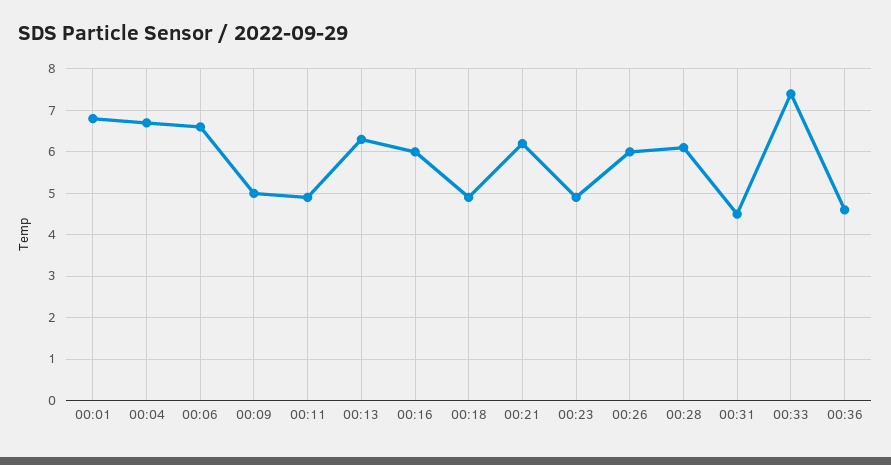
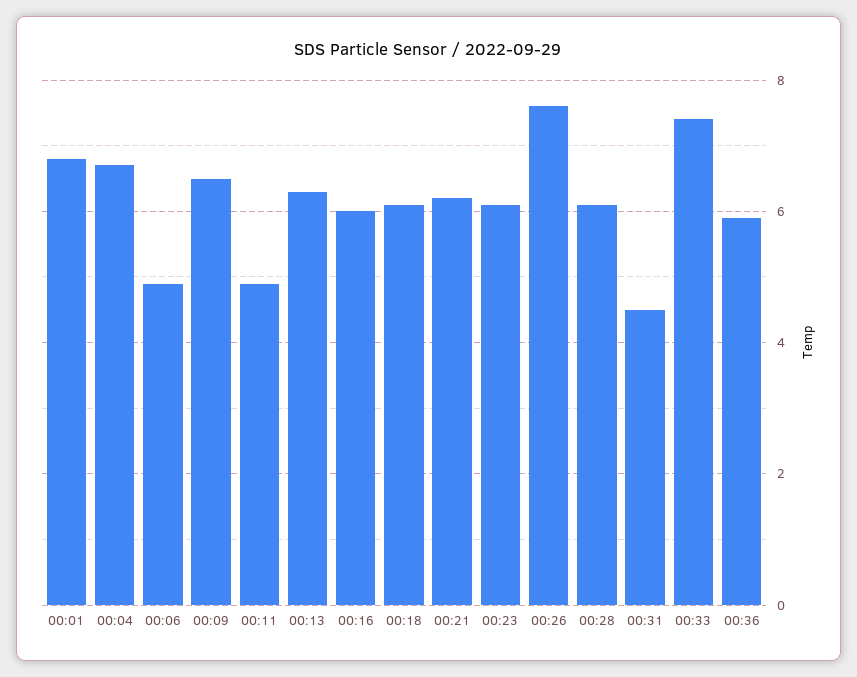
  {
    "00:01": 7,
    "00:04": 6.5,
-   "00:06": 6.5,
+   "00:06": 5,
-   "00:09": 5,
+   "00:09": 6.5,
    "00:11": 5,
    "00:13": 6.5,
    "00:16": 6,
-   "00:18": 5,
+   "00:18": 6,
    "00:21": 6,
-   "00:23": 5,
+   "00:23": 6,
-   "00:26": 6,
+   "00:26": 7.5,
    "00:28": 6,
    "00:31": 4.5,
    "00:33": 7.5,
-   "00:36": 4.5
+   "00:36": 6
  }

